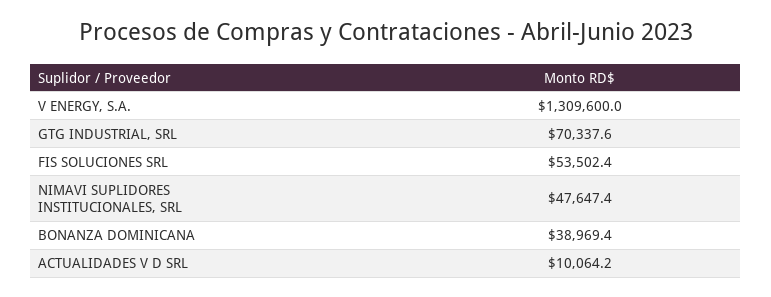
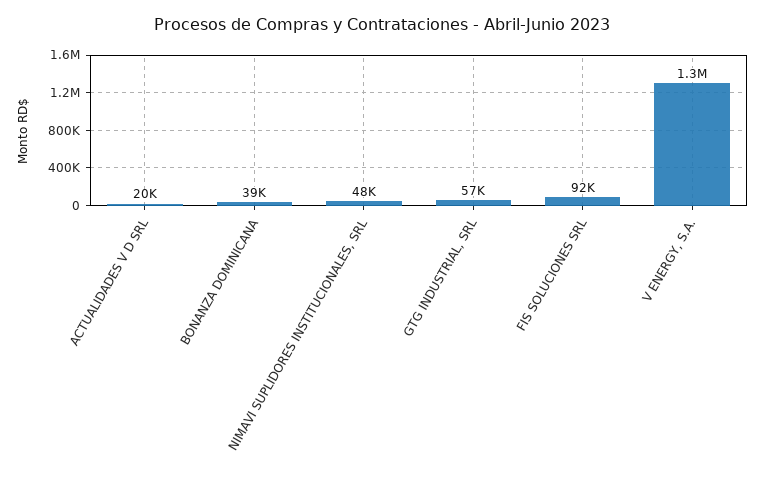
  {
    "V ENERGY, S.A.": 1309600,
-   "GTG INDUSTRIAL, SRL": 70337.6,
+   "GTG INDUSTRIAL, SRL": 57000,
-   "FIS SOLUCIONES SRL": 53502.4,
+   "FIS SOLUCIONES SRL": 92000,
    "NIMAVI SUPLIDORES INSTITUCIONALES, SRL": 47647.4,
    "BONANZA DOMINICANA": 38969.4,
-   "ACTUALIDADES V D SRL": 10064.2
+   "ACTUALIDADES V D SRL": 20000
  }

